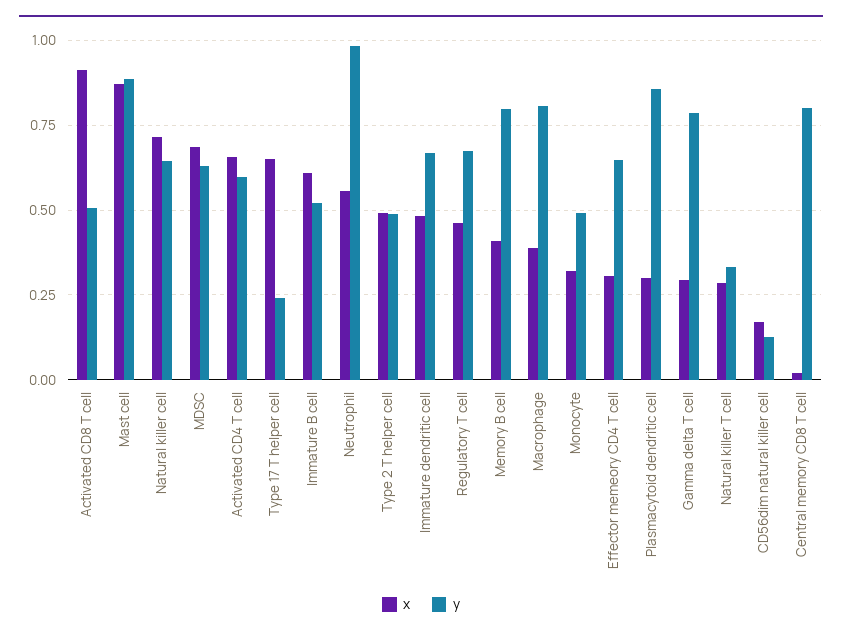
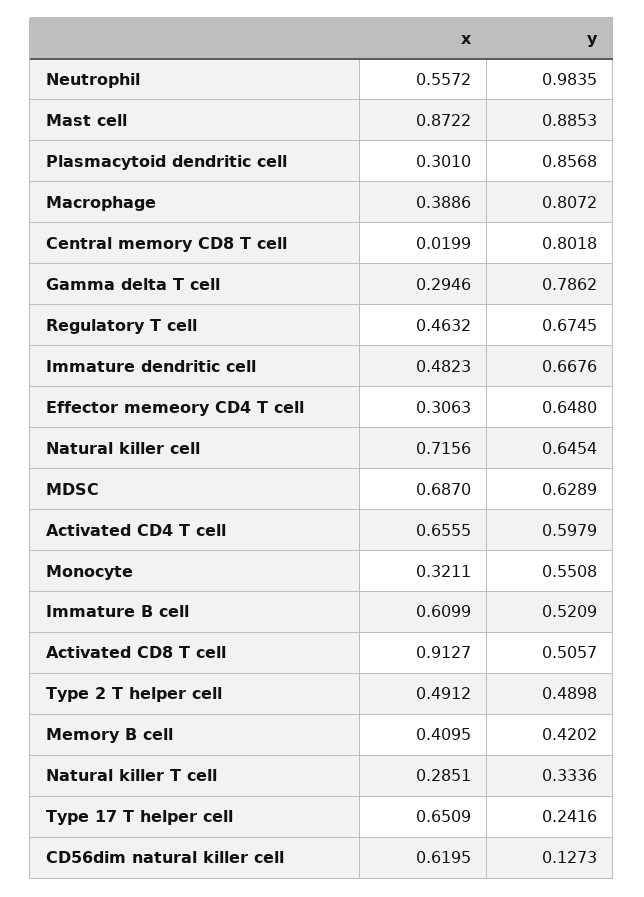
  {
    "x": {
      "Activated CD8 T cell": 0.9127,
      "Mast cell": 0.8722,
      "Natural killer cell": 0.7156,
      "MDSC": 0.687,
      "Activated CD4 T cell": 0.6555,
      "Type 17 T helper cell": 0.6509,
      "Immature B cell": 0.6099,
      "Neutrophil": 0.5572,
      "Type 2 T helper cell": 0.4912,
      "Immature dendritic cell": 0.4823,
      "Regulatory T cell": 0.4632,
      "Memory B cell": 0.4095,
      "Macrophage": 0.3886,
      "Monocyte": 0.3211,
      "Effector memeory CD4 T cell": 0.3063,
      "Plasmacytoid dendritic cell": 0.301,
      "Gamma delta T cell": 0.2946,
      "Natural killer T cell": 0.2851,
-     "CD56dim natural killer cell": 0.175,
+     "CD56dim natural killer cell": 0.6195,
      "Central memory CD8 T cell": 0.0199
    },
    "y": {
      "Activated CD8 T cell": 0.5057,
      "Mast cell": 0.8853,
      "Natural killer cell": 0.6454,
      "MDSC": 0.6289,
      "Activated CD4 T cell": 0.5979,
      "Type 17 T helper cell": 0.2416,
      "Immature B cell": 0.5209,
      "Neutrophil": 0.9835,
      "Type 2 T helper cell": 0.4898,
      "Immature dendritic cell": 0.6676,
      "Regulatory T cell": 0.6745,
-     "Memory B cell": 0.8,
+     "Memory B cell": 0.4202,
      "Macrophage": 0.8072,
-     "Monocyte": 0.5,
+     "Monocyte": 0.5508,
      "Effector memeory CD4 T cell": 0.648,
      "Plasmacytoid dendritic cell": 0.8568,
      "Gamma delta T cell": 0.7862,
      "Natural killer T cell": 0.3336,
      "CD56dim natural killer cell": 0.1273,
      "Central memory CD8 T cell": 0.8018
    }
  }

